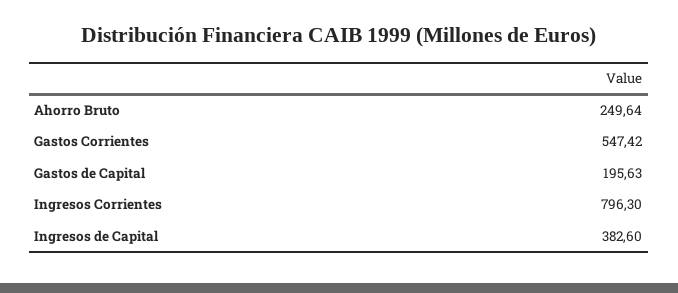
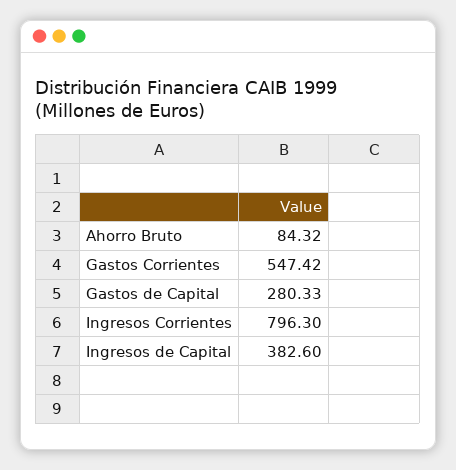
  {
-   "Ahorro Bruto": 249.64,
+   "Ahorro Bruto": 84.32,
    "Gastos Corrientes": 547.42,
-   "Gastos de Capital": 195.63,
+   "Gastos de Capital": 280.33,
    "Ingresos Corrientes": 796.3,
    "Ingresos de Capital": 382.6
  }

